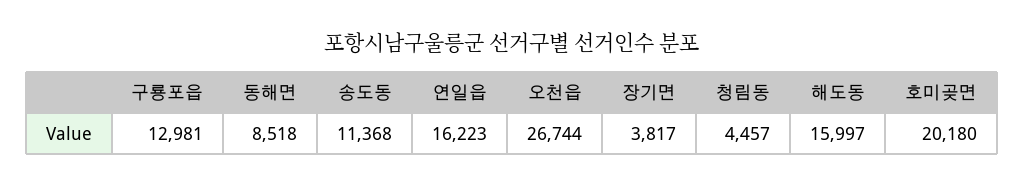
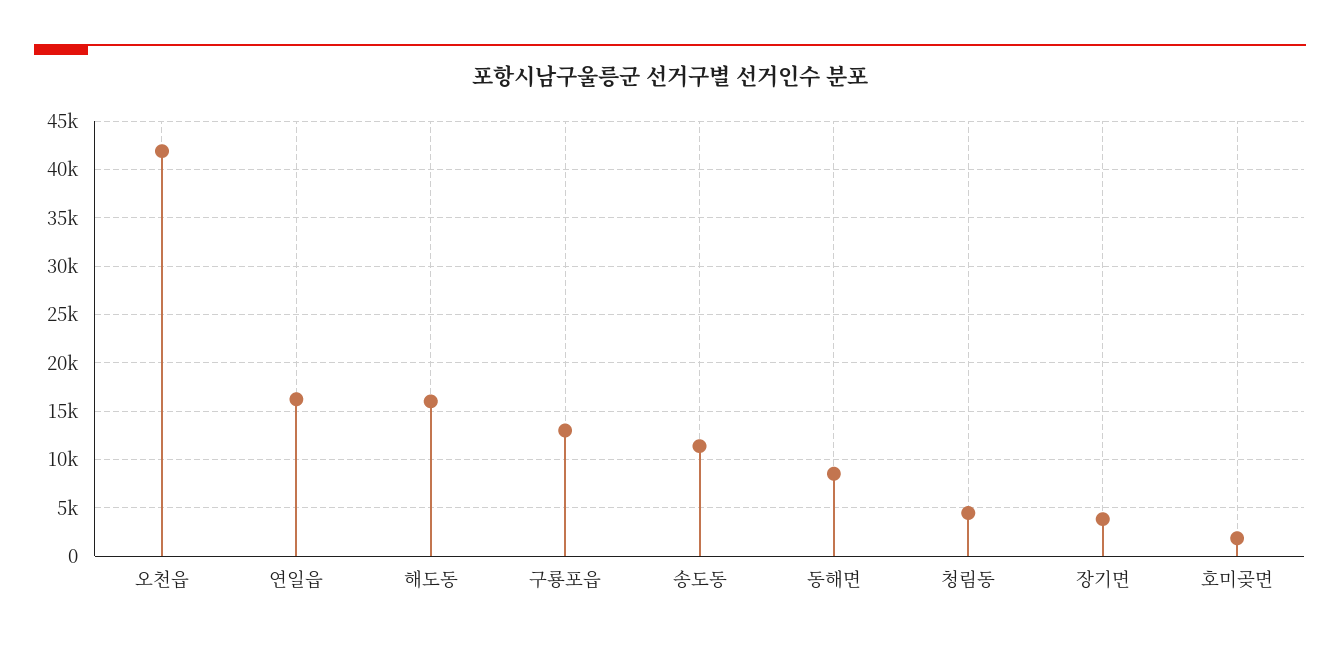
  {
    "구룡포읍": 12981,
    "동해면": 8518,
    "송도동": 11368,
    "연일읍": 16223,
-   "오천읍": 26744,
+   "오천읍": 42000,
    "장기면": 3817,
    "청림동": 4457,
    "해도동": 15997,
-   "호미곶면": 20180
+   "호미곶면": 2000
  }

